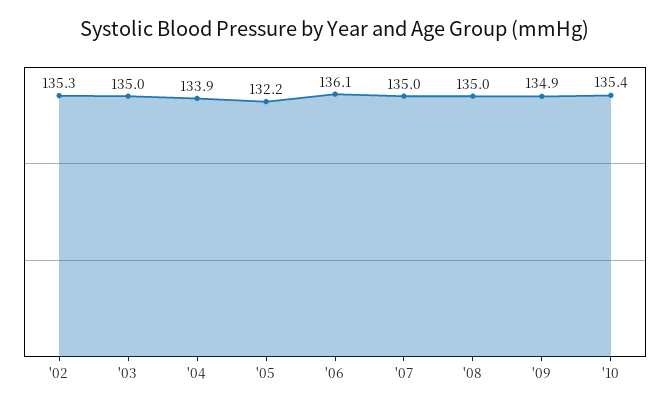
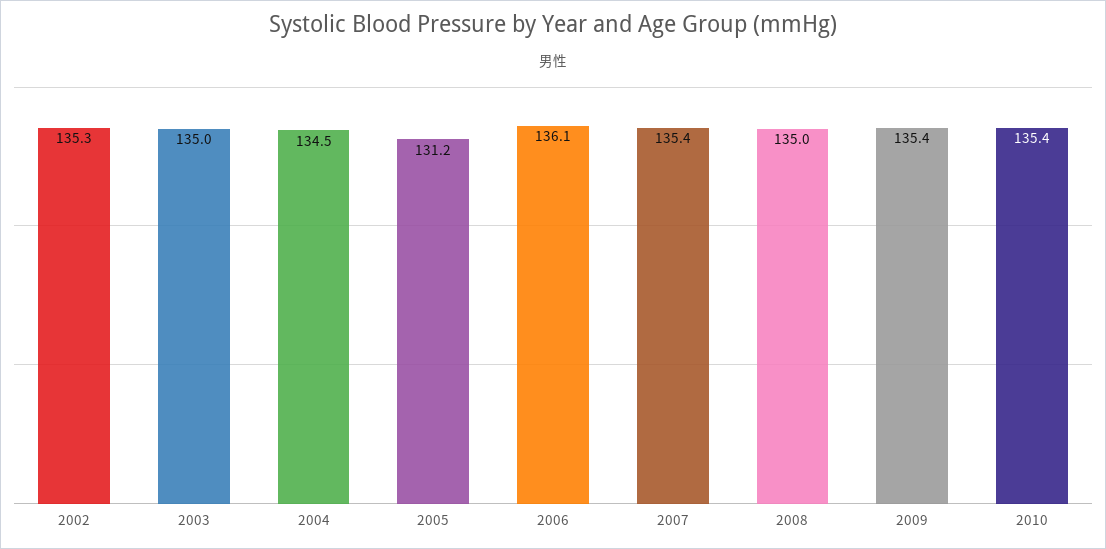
  {
    "'02": 135.3,
    "'03": 135,
-   "'04": 133.9,
+   "'04": 134.5,
-   "'05": 132.2,
+   "'05": 131.2,
    "'06": 136.1,
-   "'07": 135,
+   "'07": 135.4,
    "'08": 135,
-   "'09": 134.9,
+   "'09": 135.4,
    "'10": 135.4
  }

